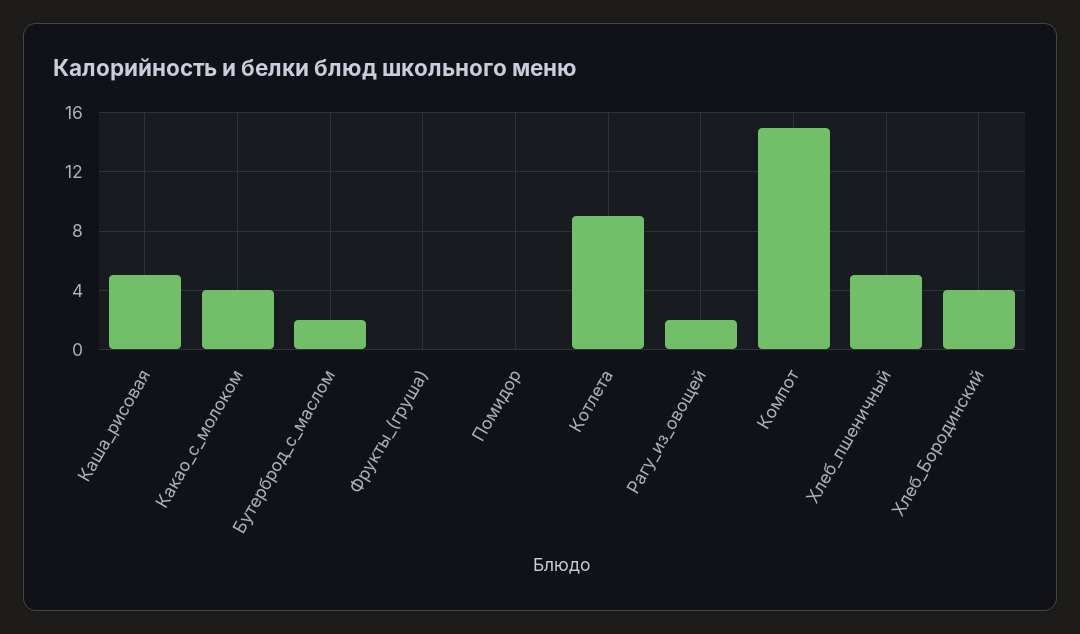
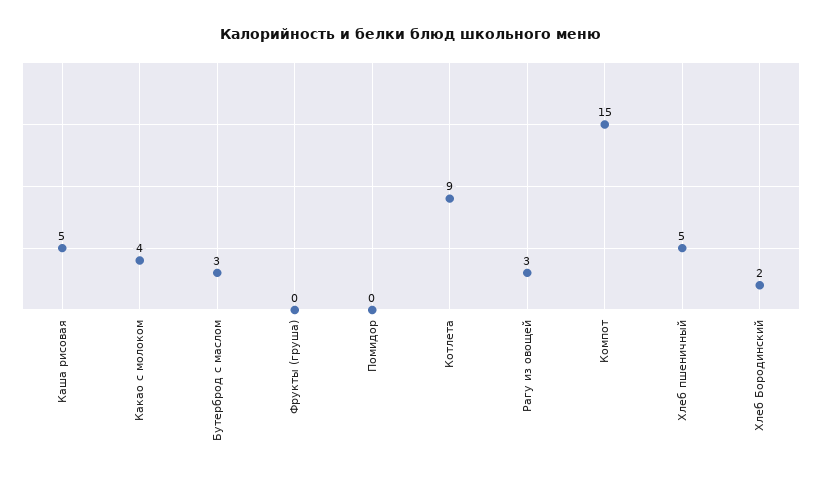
  {
    "Каша_рисовая": 5,
    "Какао_с_молоком": 4,
-   "Бутерброд_с_маслом": 2,
+   "Бутерброд_с_маслом": 3,
    "Фрукты_(груша)": 0,
    "Помидор": 0,
    "Котлета": 9,
-   "Рагу_из_овощей": 2,
+   "Рагу_из_овощей": 3,
    "Компот": 15,
    "Хлеб_пшеничный": 5,
-   "Хлеб_Бородинский": 4
+   "Хлеб_Бородинский": 2
  }

